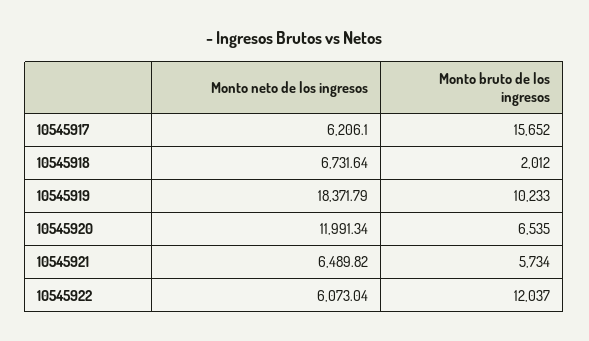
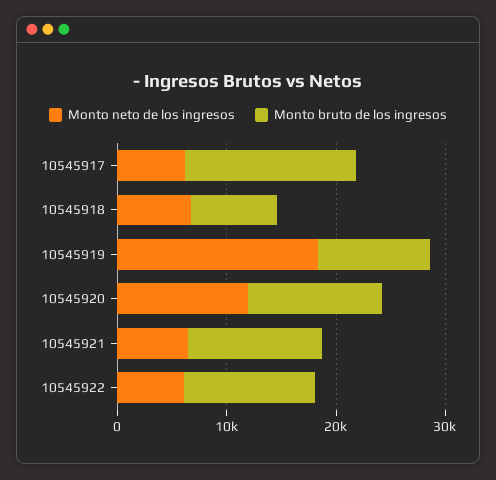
  {
    "Monto neto de los ingresos": {
      "10545917": 6206.1,
      "10545918": 6731.64,
      "10545919": 18371.79,
      "10545920": 11991.34,
      "10545921": 6489.82,
      "10545922": 6073.04
    },
    "Monto bruto de los ingresos": {
      "10545917": 15652,
-     "10545918": 2012,
+     "10545918": 8000,
      "10545919": 10233,
-     "10545920": 6535,
+     "10545920": 12000,
-     "10545921": 5734,
+     "10545921": 12000,
      "10545922": 12037
    }
  }

